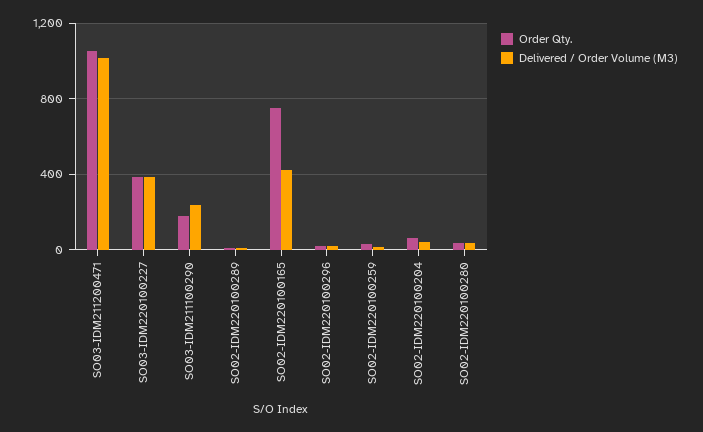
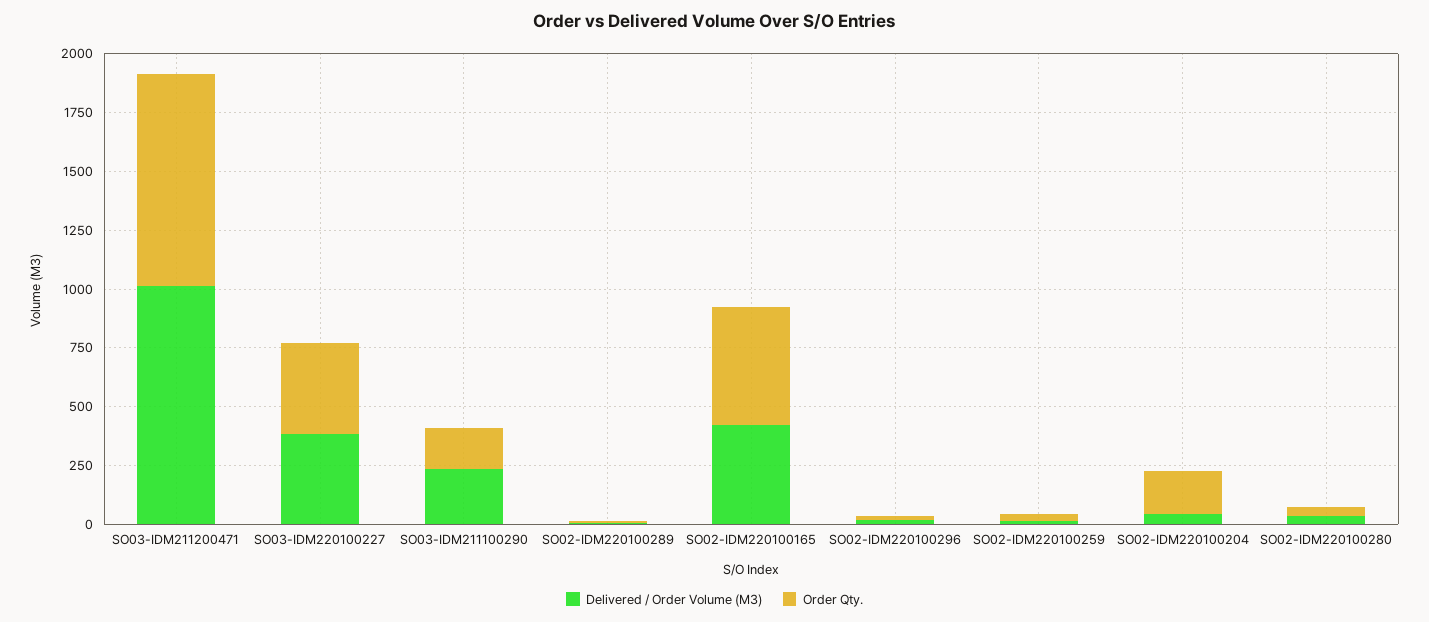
  {
    "Order Qty.": {
-     "SO03-IDM211200471": 1050,
+     "SO03-IDM211200471": 900,
      "SO03-IDM220100227": 400,
      "SO03-IDM211100290": 200,
      "SO02-IDM220100289": 0,
-     "SO02-IDM220100165": 750,
+     "SO02-IDM220100165": 500,
      "SO02-IDM220100296": 0,
      "SO02-IDM220100259": 50,
-     "SO02-IDM220100204": 50,
+     "SO02-IDM220100204": 200,
      "SO02-IDM220100280": 50
    },
    "Delivered / Order Volume (M3)": {
      "SO03-IDM211200471": 1000,
      "SO03-IDM220100227": 400,
      "SO03-IDM211100290": 250,
      "SO02-IDM220100289": 0,
      "SO02-IDM220100165": 400,
      "SO02-IDM220100296": 0,
      "SO02-IDM220100259": 0,
      "SO02-IDM220100204": 50,
      "SO02-IDM220100280": 50
    }
  }

